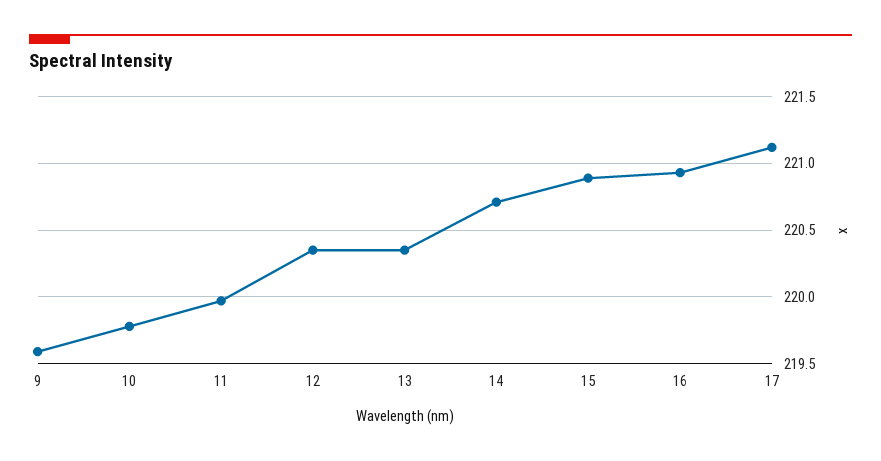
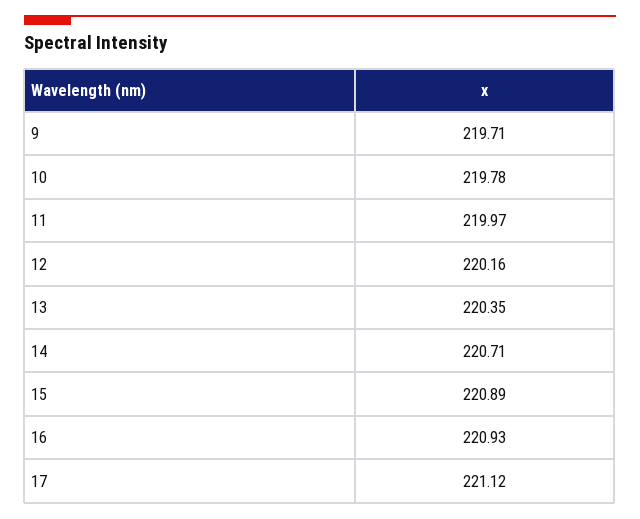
  {
-   "9": 219.6,
+   "9": 219.71,
    "10": 219.78,
    "11": 219.97,
-   "12": 220.35,
+   "12": 220.16,
    "13": 220.35,
    "14": 220.71,
    "15": 220.89,
    "16": 220.93,
    "17": 221.12
  }

